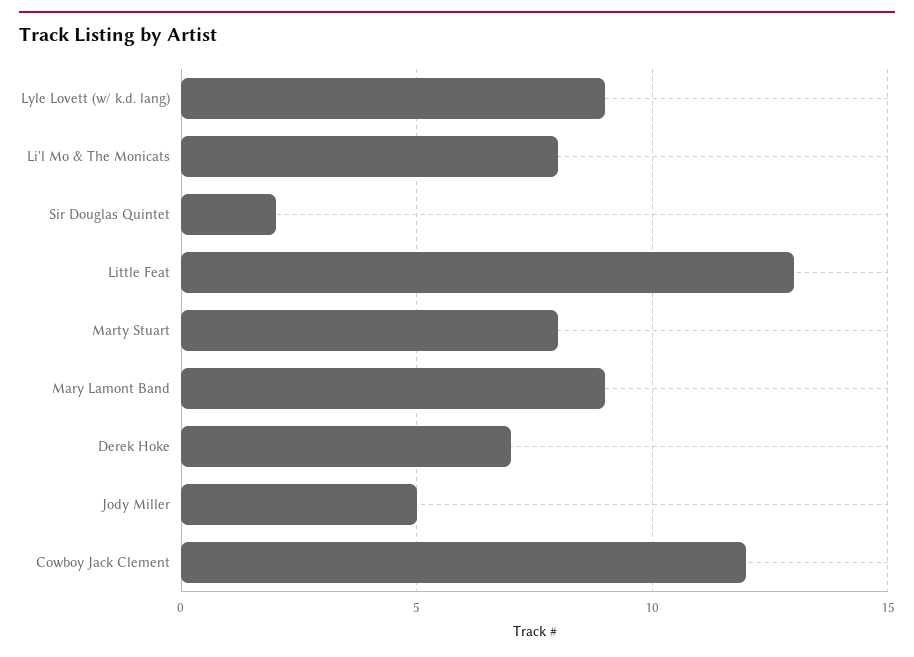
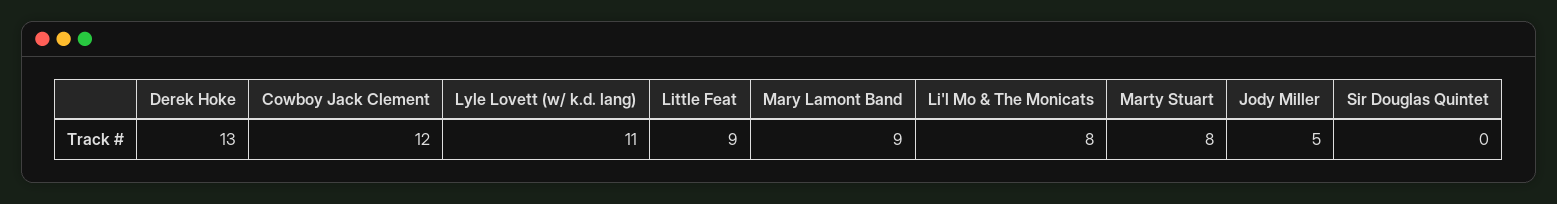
  {
-   "Lyle Lovett (w/ k.d. lang)": 9,
+   "Lyle Lovett (w/ k.d. lang)": 11,
    "Li'l Mo & The Monicats": 8,
-   "Sir Douglas Quintet": 2,
+   "Sir Douglas Quintet": 0,
-   "Little Feat": 13,
+   "Little Feat": 9,
    "Marty Stuart": 8,
    "Mary Lamont Band": 9,
-   "Derek Hoke": 7,
+   "Derek Hoke": 13,
    "Jody Miller": 5,
    "Cowboy Jack Clement": 12
  }

